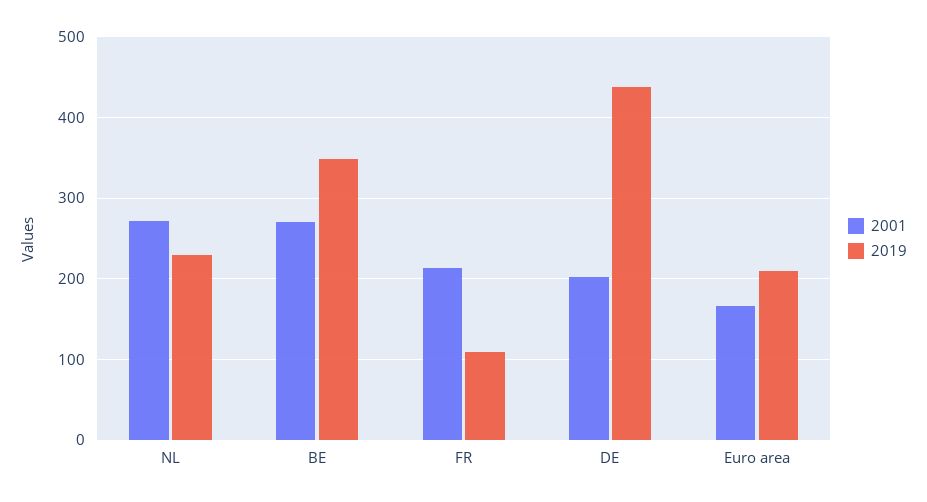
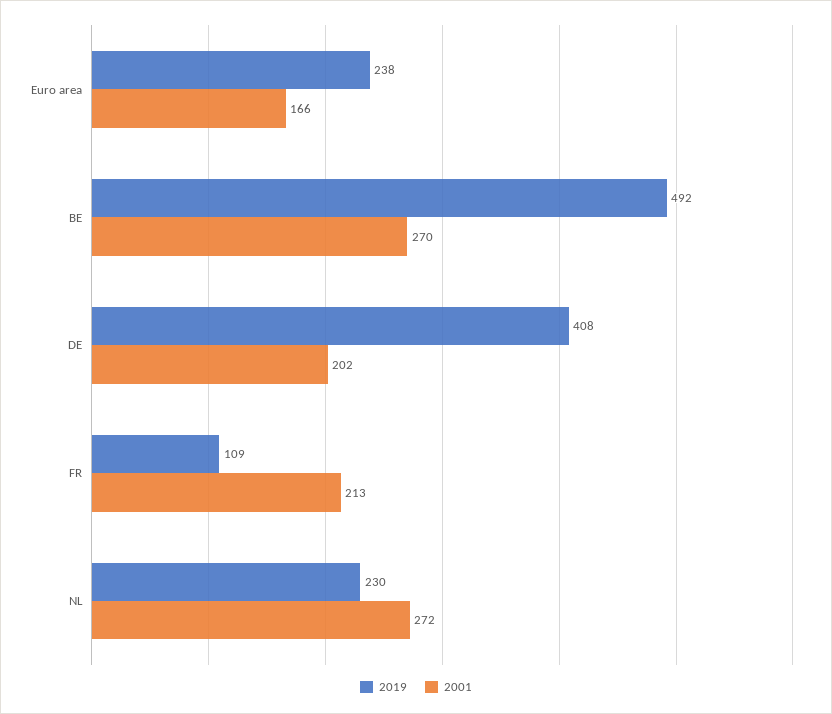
  {
    "2001": {
      "NL": 272,
      "BE": 270,
      "FR": 213,
      "DE": 202,
      "Euro area": 166
    },
    "2019": {
      "NL": 230,
-     "BE": 350,
+     "BE": 492,
      "FR": 109,
-     "DE": 440,
+     "DE": 408,
-     "Euro area": 210
+     "Euro area": 238
    }
  }

